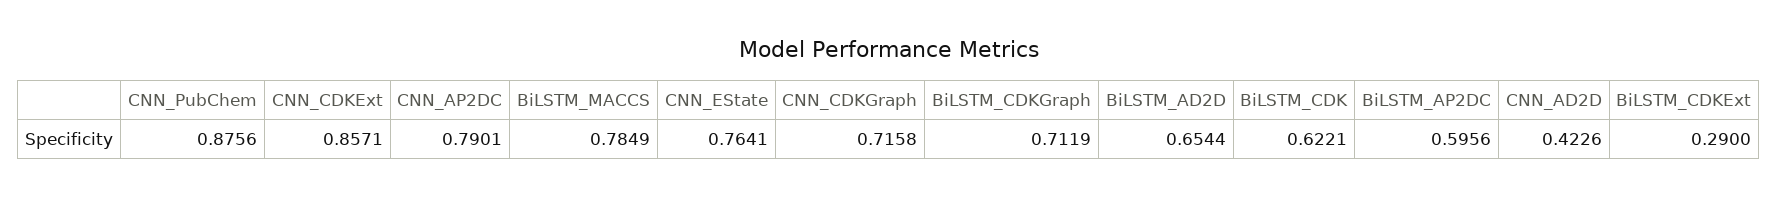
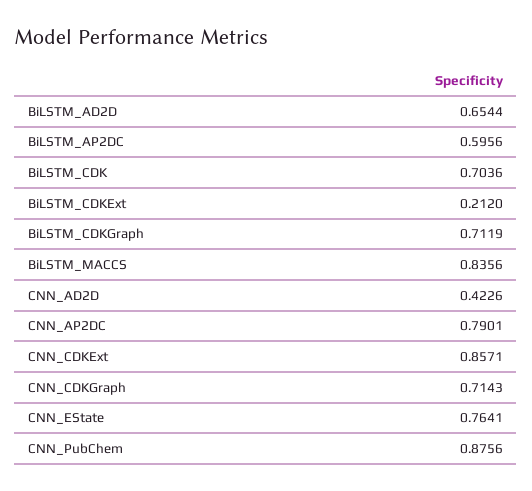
  {
    "CNN_PubChem": 0.8756,
    "CNN_CDKExt": 0.8571,
    "CNN_AP2DC": 0.7901,
-   "BiLSTM_MACCS": 0.7849,
+   "BiLSTM_MACCS": 0.8356,
    "CNN_EState": 0.7641,
-   "CNN_CDKGraph": 0.7158,
+   "CNN_CDKGraph": 0.7143,
    "BiLSTM_CDKGraph": 0.7119,
    "BiLSTM_AD2D": 0.6544,
-   "BiLSTM_CDK": 0.6221,
+   "BiLSTM_CDK": 0.7036,
    "BiLSTM_AP2DC": 0.5956,
    "CNN_AD2D": 0.4226,
-   "BiLSTM_CDKExt": 0.29
+   "BiLSTM_CDKExt": 0.212
  }

